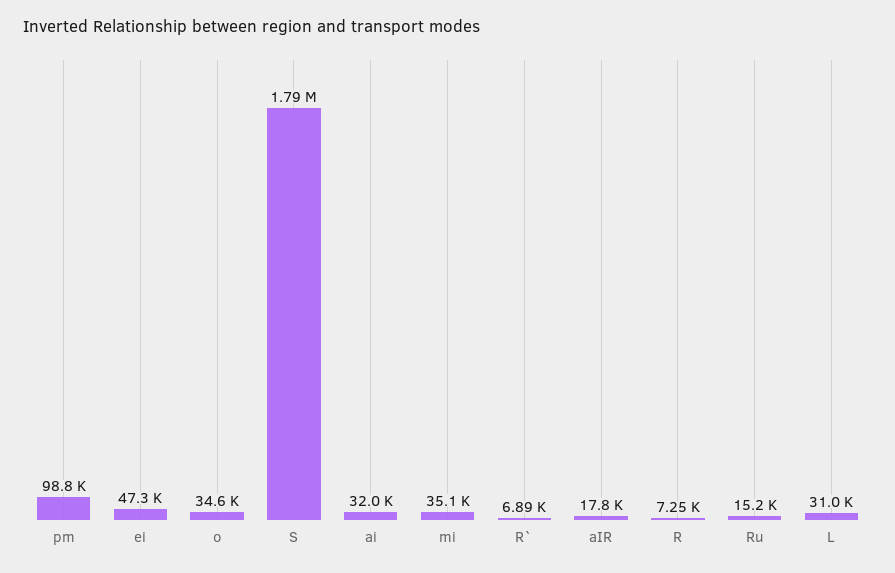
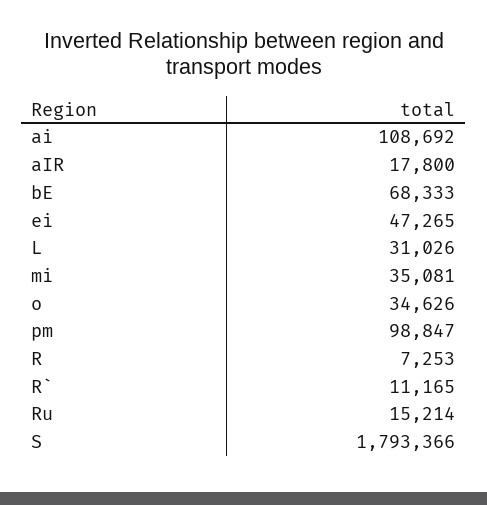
  {
    "pm": 98847,
    "ei": 47265,
    "o": 34626,
    "S": 1793366,
-   "ai": 32000,
+   "ai": 108692,
    "mi": 35081,
-   "R`": 6890,
+   "R`": 11165,
    "aIR": 17800,
    "R": 7253,
    "Ru": 15214,
-   "L": 31026
+   "L": 31026,
+   "bE": 68333
  }

